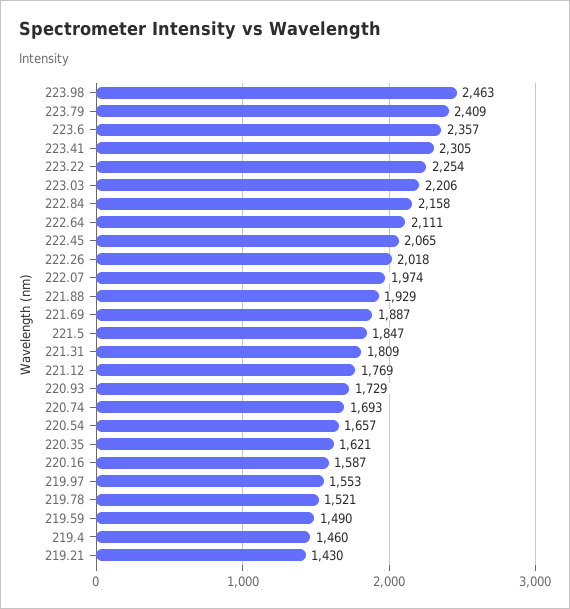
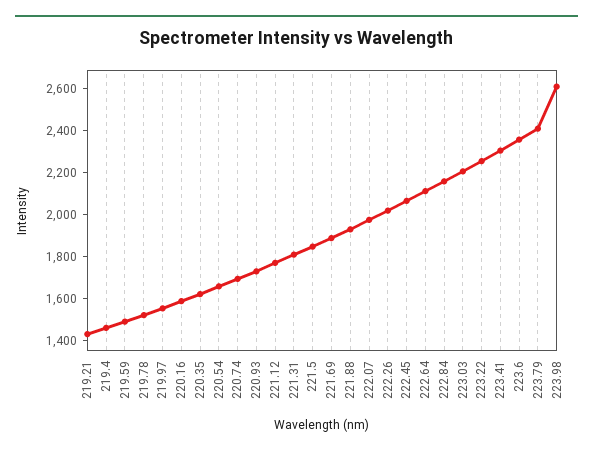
  {
-   "223.98": 2463,
+   "223.98": 2600,
    "223.79": 2409,
    "223.6": 2357,
    "223.41": 2305,
    "223.22": 2254,
    "223.03": 2206,
    "222.84": 2158,
    "222.64": 2111,
    "222.45": 2065,
    "222.26": 2018,
    "222.07": 1974,
    "221.88": 1929,
    "221.69": 1887,
    "221.5": 1847,
    "221.31": 1809,
    "221.12": 1769,
    "220.93": 1729,
    "220.74": 1693,
    "220.54": 1657,
    "220.35": 1621,
    "220.16": 1587,
    "219.97": 1553,
    "219.78": 1521,
    "219.59": 1490,
    "219.4": 1460,
    "219.21": 1430
  }

